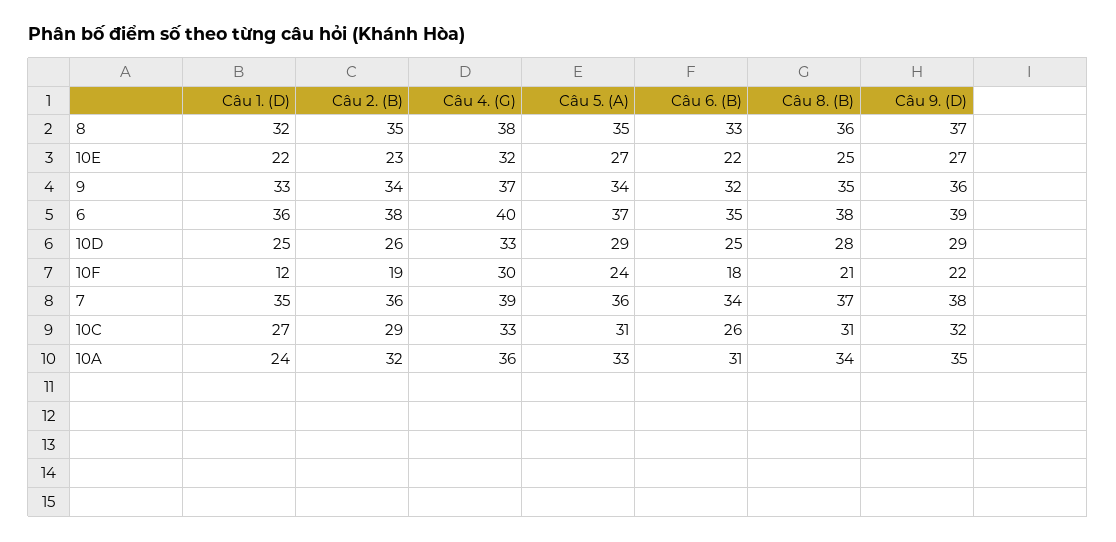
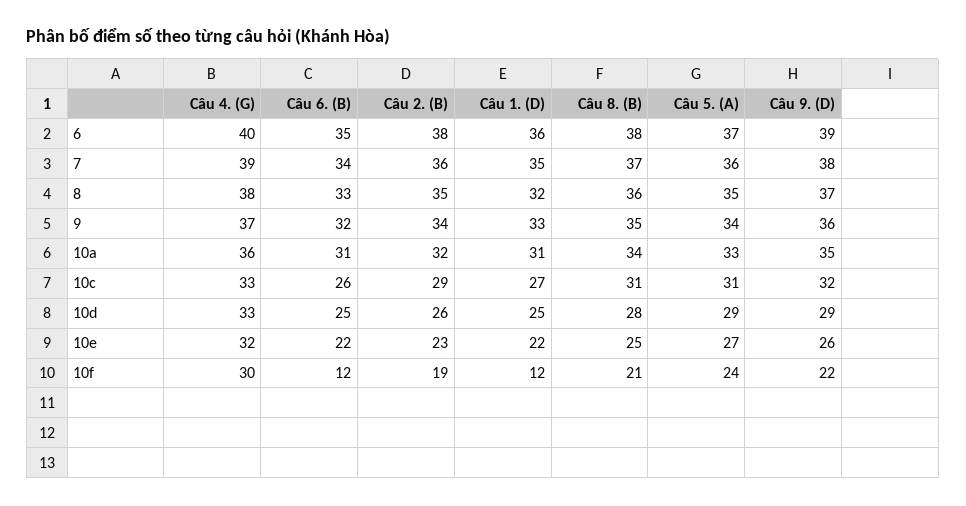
  {
    "Câu 1. (D)": {
      "8": 32,
      "10E": 22,
      "9": 33,
      "6": 36,
      "10D": 25,
      "10F": 12,
      "7": 35,
      "10C": 27,
-     "10A": 24
+     "10A": 31
    },
    "Câu 2. (B)": {
      "8": 35,
      "10E": 23,
      "9": 34,
      "6": 38,
      "10D": 26,
      "10F": 19,
      "7": 36,
      "10C": 29,
      "10A": 32
    },
    "Câu 4. (G)": {
      "8": 38,
      "10E": 32,
      "9": 37,
      "6": 40,
      "10D": 33,
      "10F": 30,
      "7": 39,
      "10C": 33,
      "10A": 36
    },
    "Câu 5. (A)": {
      "8": 35,
      "10E": 27,
      "9": 34,
      "6": 37,
      "10D": 29,
      "10F": 24,
      "7": 36,
      "10C": 31,
      "10A": 33
    },
    "Câu 6. (B)": {
      "8": 33,
      "10E": 22,
      "9": 32,
      "6": 35,
      "10D": 25,
-     "10F": 18,
+     "10F": 12,
      "7": 34,
      "10C": 26,
      "10A": 31
    },
    "Câu 8. (B)": {
      "8": 36,
      "10E": 25,
      "9": 35,
      "6": 38,
      "10D": 28,
      "10F": 21,
      "7": 37,
      "10C": 31,
      "10A": 34
    },
    "Câu 9. (D)": {
      "8": 37,
-     "10E": 27,
+     "10E": 26,
      "9": 36,
      "6": 39,
      "10D": 29,
      "10F": 22,
      "7": 38,
      "10C": 32,
      "10A": 35
    }
  }

